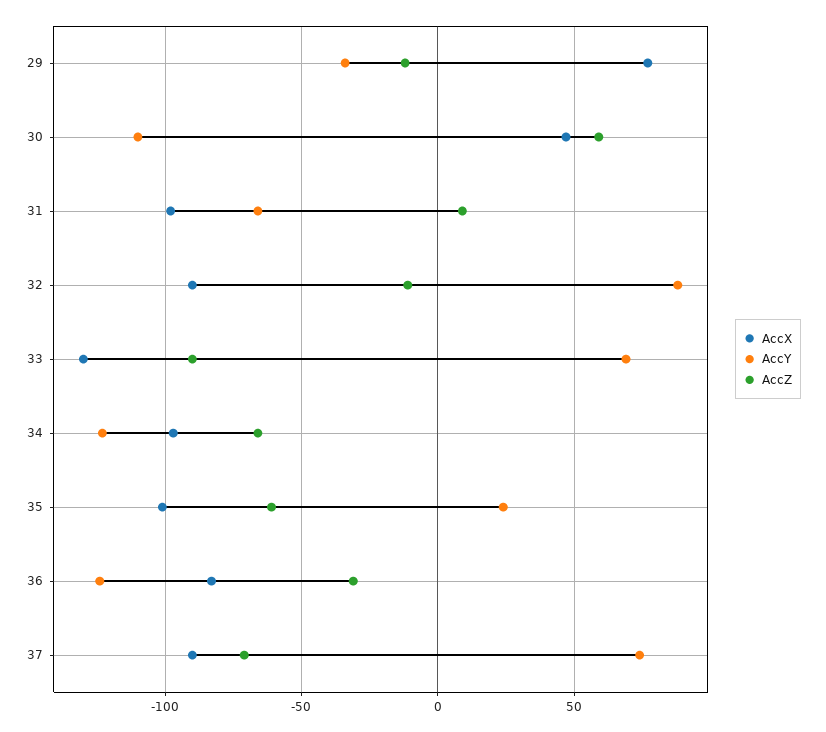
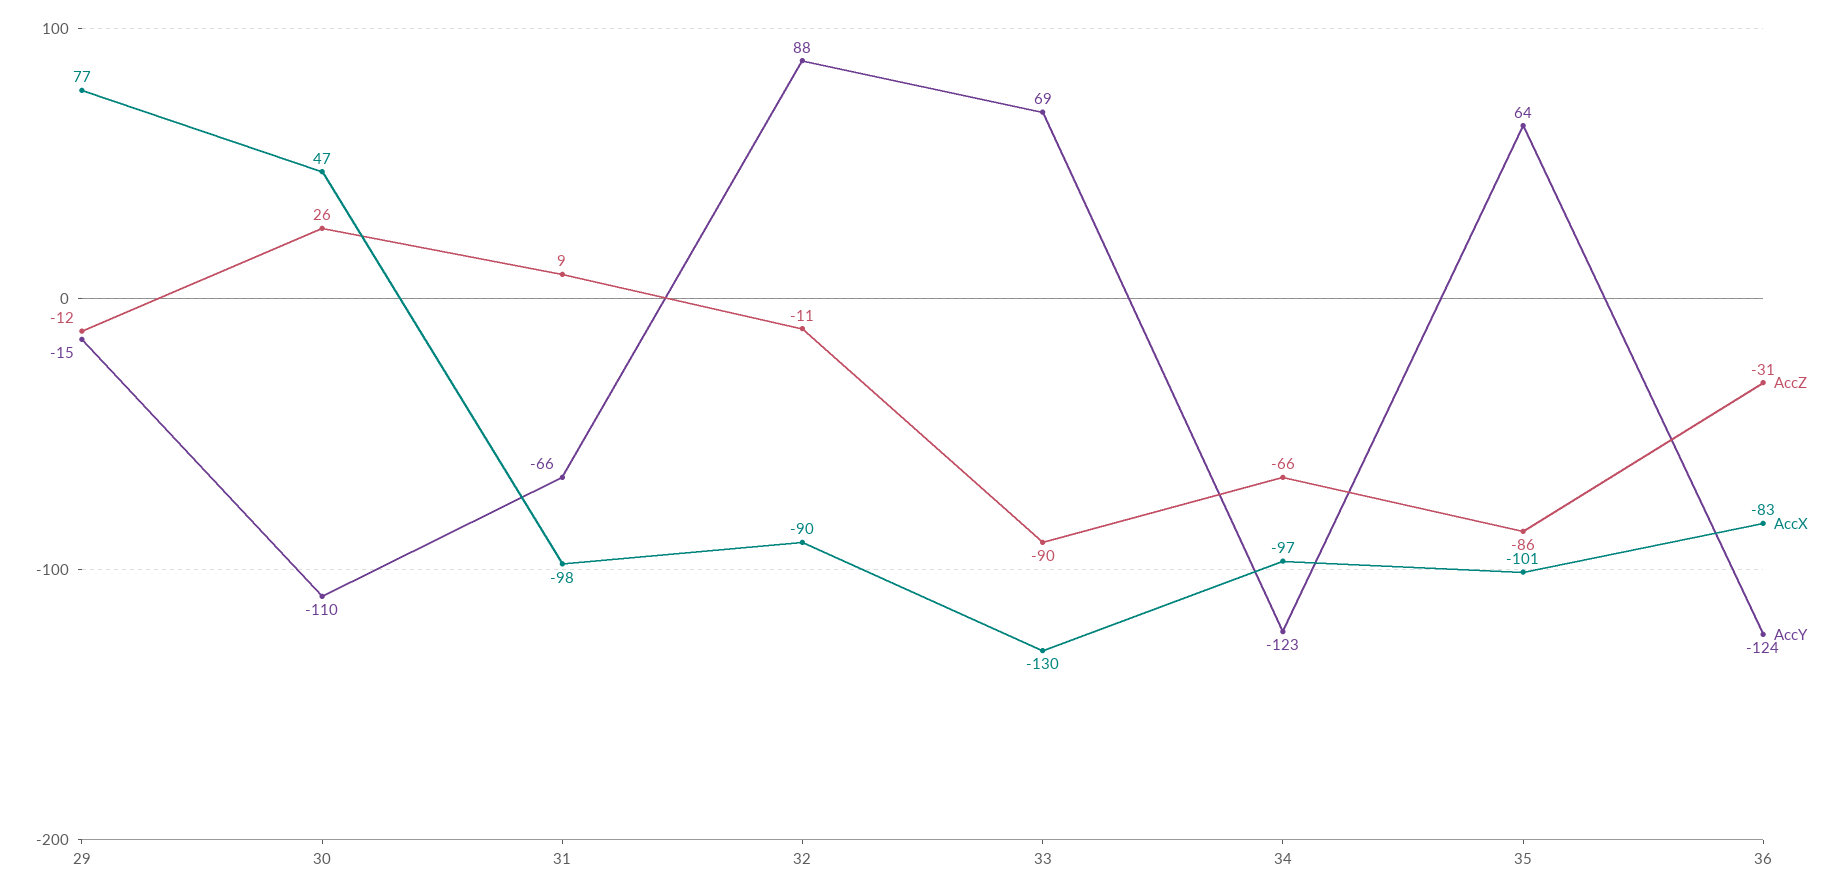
  {
    "AccX": {
      "29": 77,
      "30": 47,
      "31": -98,
      "32": -90,
      "33": -130,
      "34": -97,
      "35": -101,
-     "36": -83,
+     "36": -83
-     "37": -90
    },
    "AccY": {
-     "29": -35,
+     "29": -15,
      "30": -110,
      "31": -66,
      "32": 88,
      "33": 69,
      "34": -123,
-     "35": 25,
+     "35": 64,
-     "36": -124,
+     "36": -124
-     "37": 75
    },
    "AccZ": {
      "29": -12,
-     "30": 60,
+     "30": 26,
      "31": 9,
      "32": -11,
      "33": -90,
      "34": -66,
-     "35": -60,
+     "35": -86,
-     "36": -31,
+     "36": -31
-     "37": -70
    }
  }

